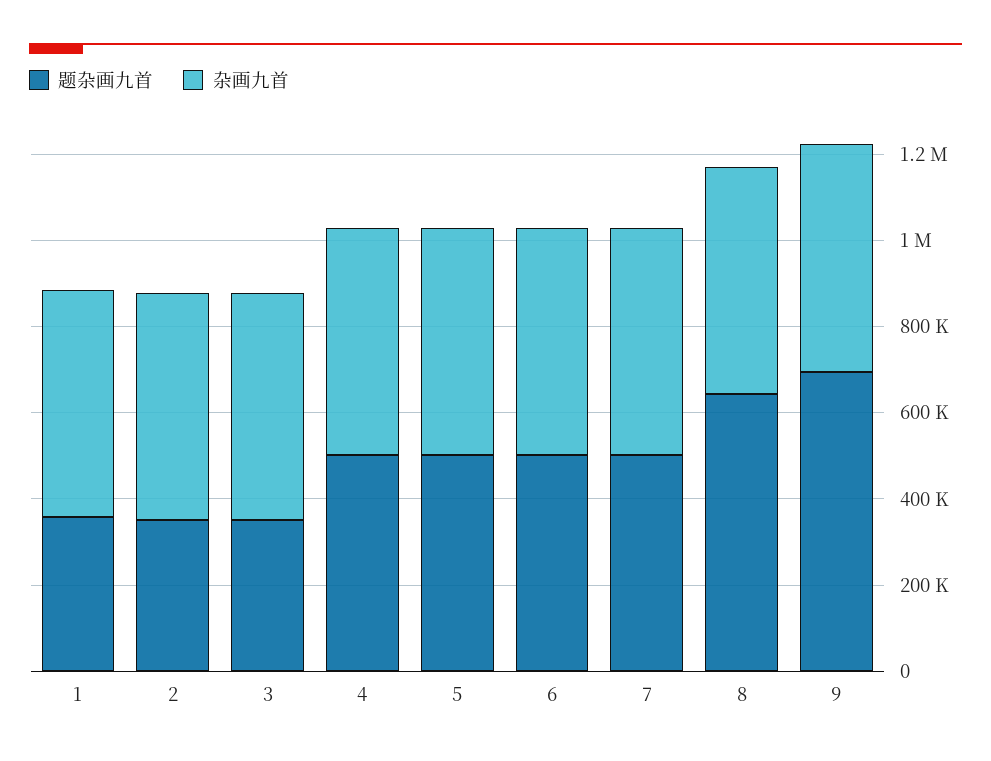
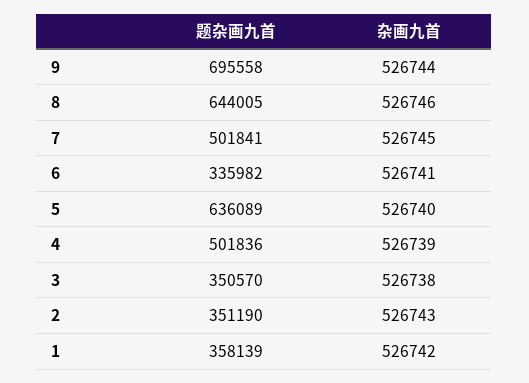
  {
    "题杂画九首": {
      "1": 358139,
      "2": 351190,
      "3": 350570,
      "4": 501836,
-     "5": 500000,
+     "5": 636089,
-     "6": 500000,
+     "6": 335982,
      "7": 501841,
      "8": 644005,
      "9": 695558
    },
    "杂画九首": {
      "1": 526742,
      "2": 526743,
      "3": 526738,
      "4": 526739,
      "5": 526740,
      "6": 526741,
      "7": 526745,
      "8": 526746,
      "9": 526744
    }
  }

